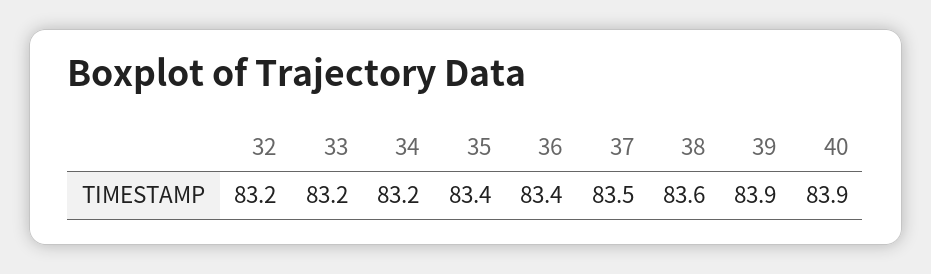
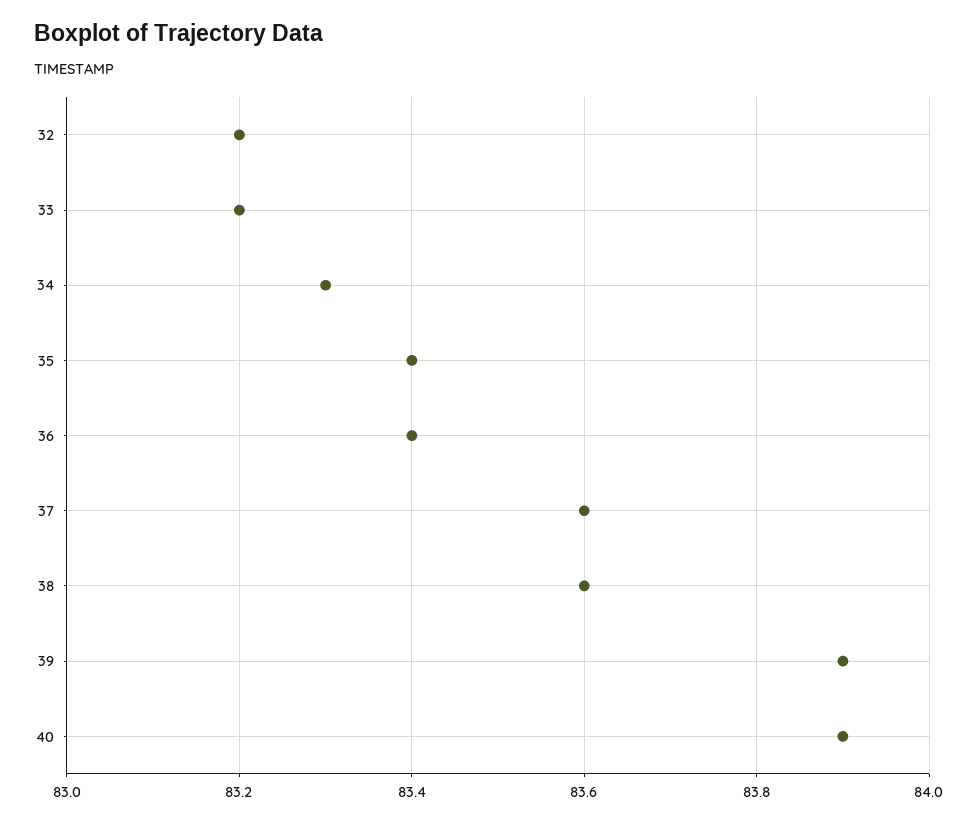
  {
    "32": 83.2,
    "33": 83.2,
-   "34": 83.2,
+   "34": 83.3,
    "35": 83.4,
    "36": 83.4,
-   "37": 83.5,
+   "37": 83.6,
    "38": 83.6,
    "39": 83.9,
    "40": 83.9
  }

